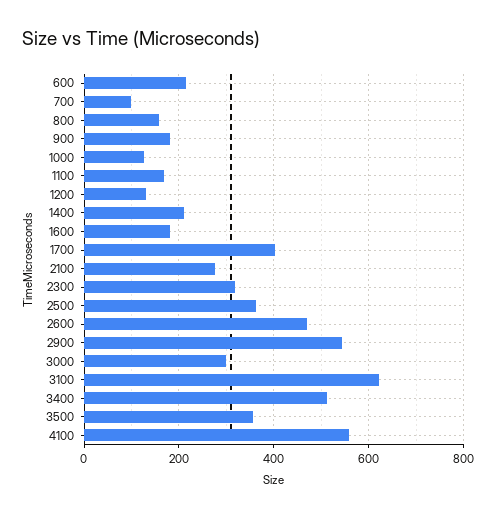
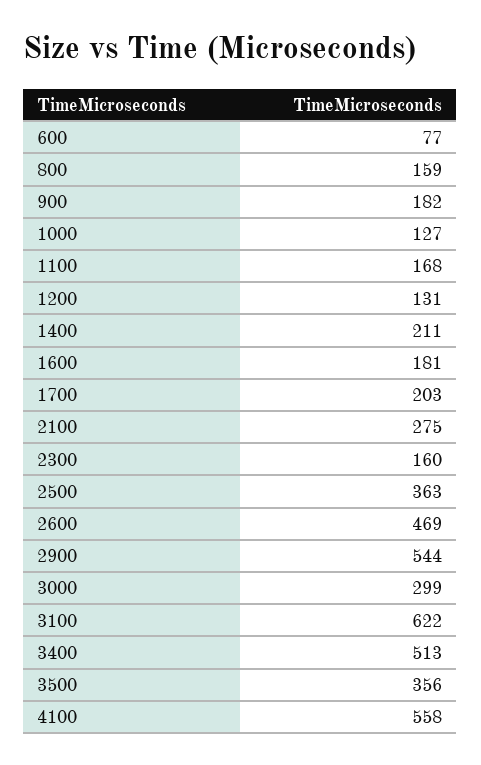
  {
-   "600": 220,
+   "600": 77,
-   "700": 100,
    "800": 159,
    "900": 182,
    "1000": 127,
    "1100": 168,
    "1200": 131,
    "1400": 211,
    "1600": 181,
-   "1700": 400,
+   "1700": 203,
    "2100": 275,
-   "2300": 320,
+   "2300": 160,
    "2500": 363,
    "2600": 469,
    "2900": 544,
    "3000": 299,
    "3100": 622,
    "3400": 513,
    "3500": 356,
    "4100": 558
  }

